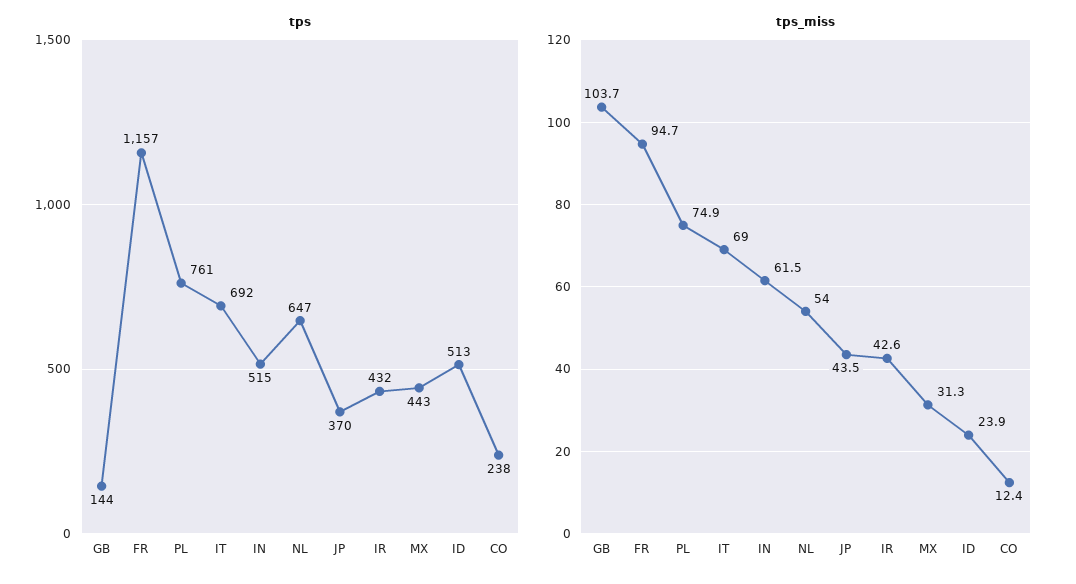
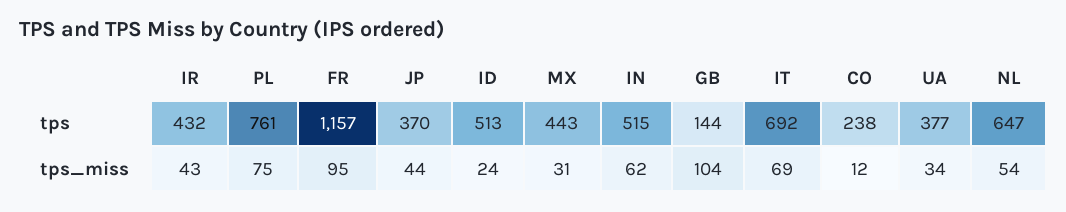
  {
    "tps": {
      "GB": 144,
      "FR": 1157,
      "PL": 761,
      "IT": 692,
      "IN": 515,
      "NL": 647,
      "JP": 370,
      "IR": 432,
      "MX": 443,
      "ID": 513,
-     "CO": 238
+     "CO": 238,
+     "UA": 377
    },
    "tps_miss": {
      "GB": 103.7,
      "FR": 94.7,
      "PL": 74.9,
      "IT": 69,
      "IN": 61.5,
      "NL": 54,
      "JP": 43.5,
      "IR": 42.6,
      "MX": 31.3,
      "ID": 23.9,
-     "CO": 12.4
+     "CO": 12.4,
+     "UA": 34
    }
  }

